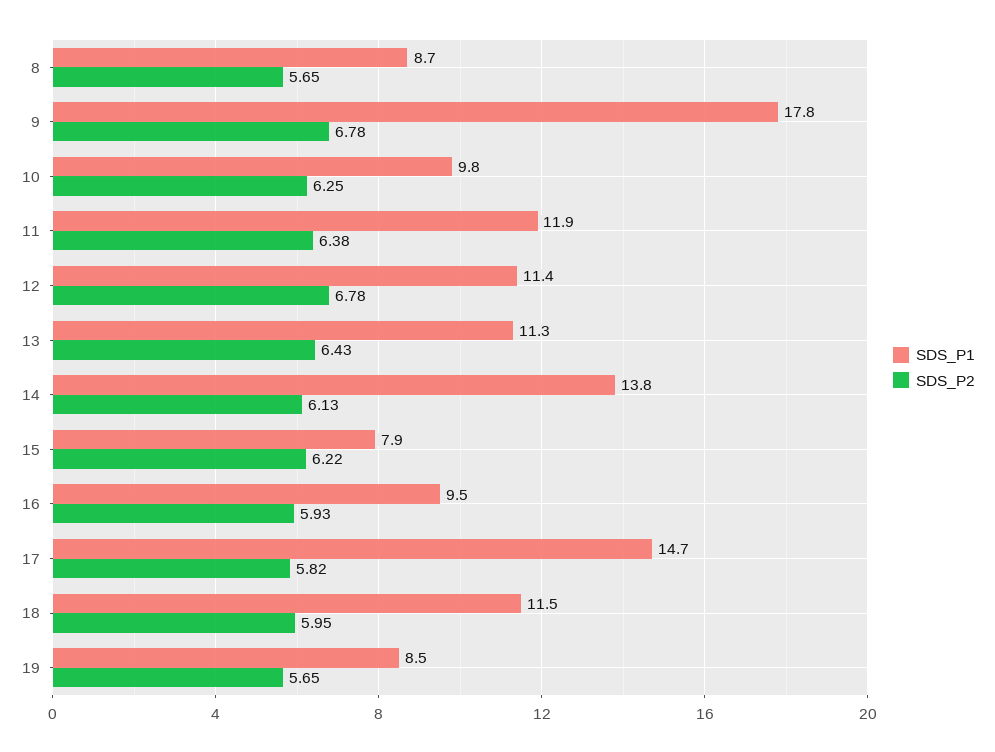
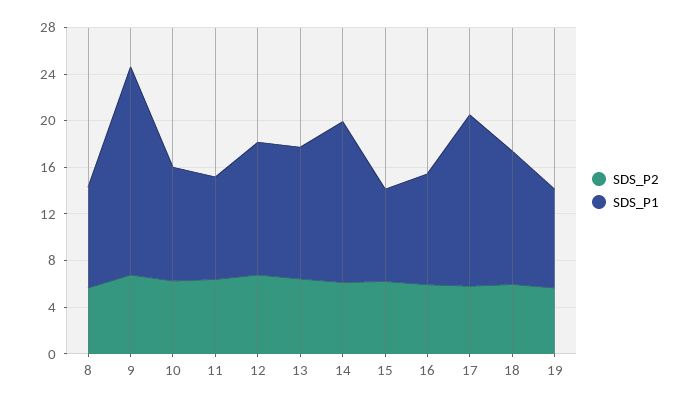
  {
    "SDS_P1": {
      "8": 8.7,
      "9": 17.8,
      "10": 9.8,
-     "11": 11.9,
+     "11": 9,
      "12": 11.4,
      "13": 11.3,
      "14": 13.8,
      "15": 7.9,
      "16": 9.5,
      "17": 14.7,
      "18": 11.5,
      "19": 8.5
    },
    "SDS_P2": {
      "8": 5.65,
      "9": 6.78,
      "10": 6.25,
      "11": 6.38,
      "12": 6.78,
      "13": 6.43,
      "14": 6.13,
      "15": 6.22,
      "16": 5.93,
      "17": 5.82,
      "18": 5.95,
      "19": 5.65
    }
  }

